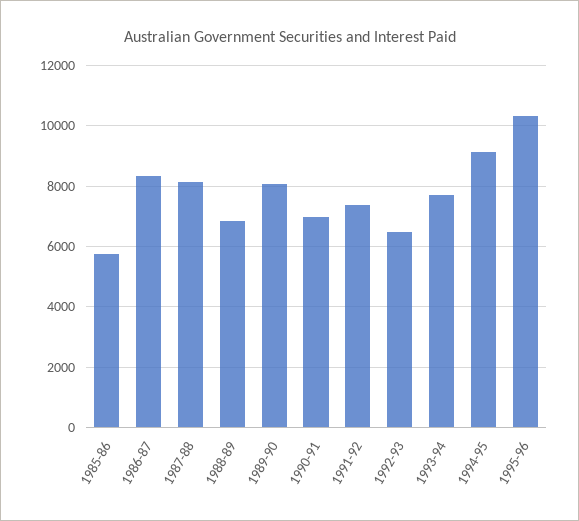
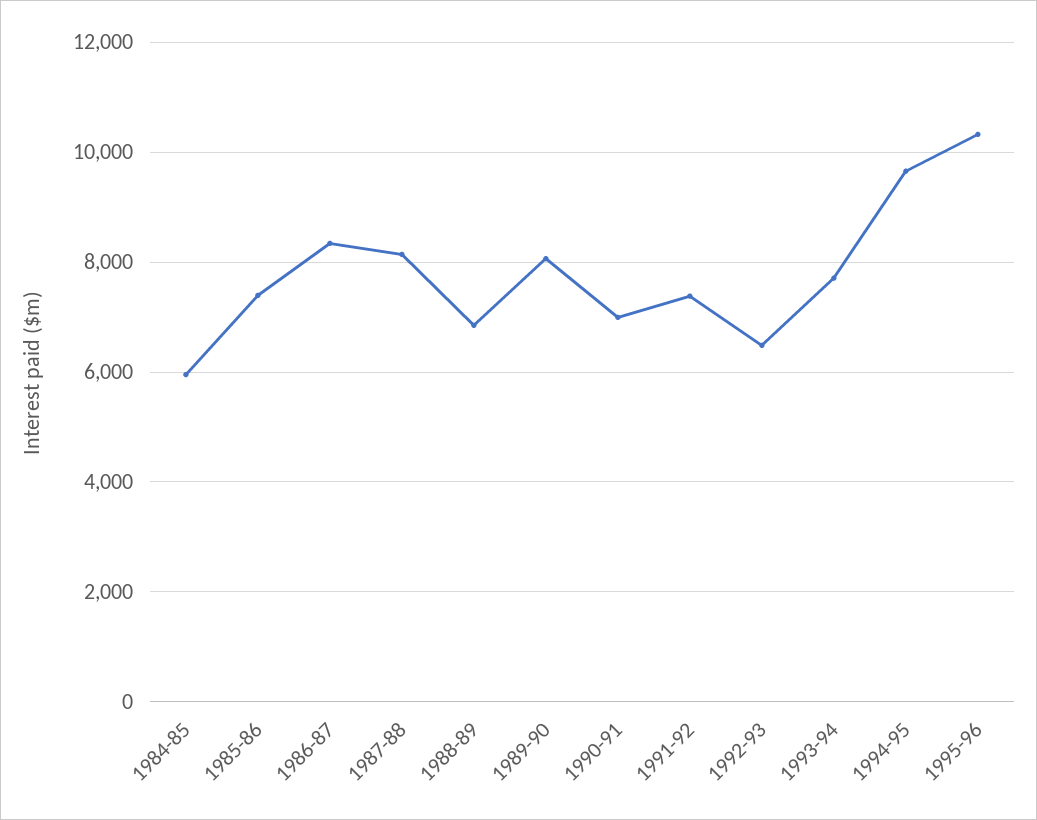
  {
-   "1985-86": 5800,
+   "1985-86": 7400,
    "1986-87": 8400,
    "1987-88": 8200,
    "1988-89": 6800,
    "1989-90": 8000,
    "1990-91": 7000,
    "1991-92": 7400,
    "1992-93": 6400,
    "1993-94": 7800,
-   "1994-95": 9200,
+   "1994-95": 9600,
-   "1995-96": 10400
+   "1995-96": 10400,
+   "1984-85": 6000
  }

